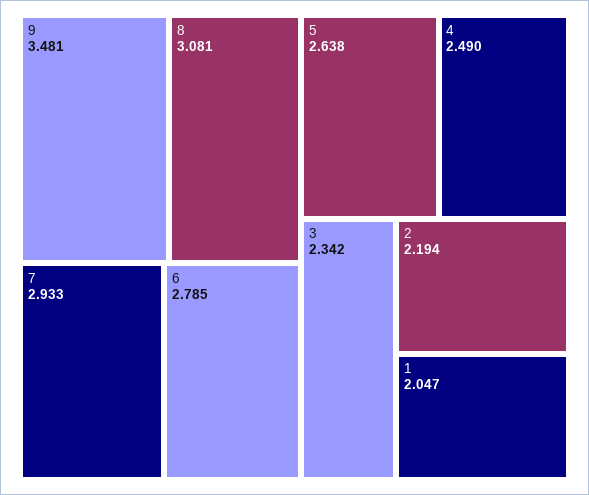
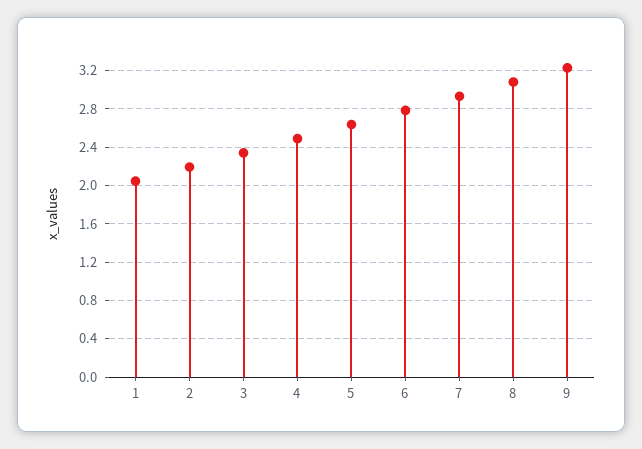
  {
-   "9": 3.481,
+   "9": 3.2,
    "8": 3.081,
    "7": 2.933,
    "6": 2.785,
    "5": 2.638,
    "4": 2.49,
    "3": 2.342,
    "2": 2.194,
    "1": 2.047
  }

